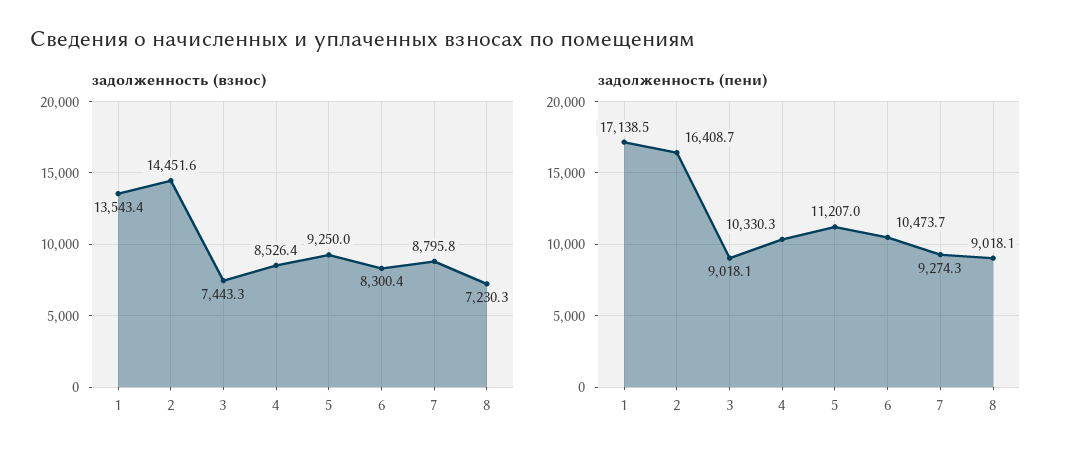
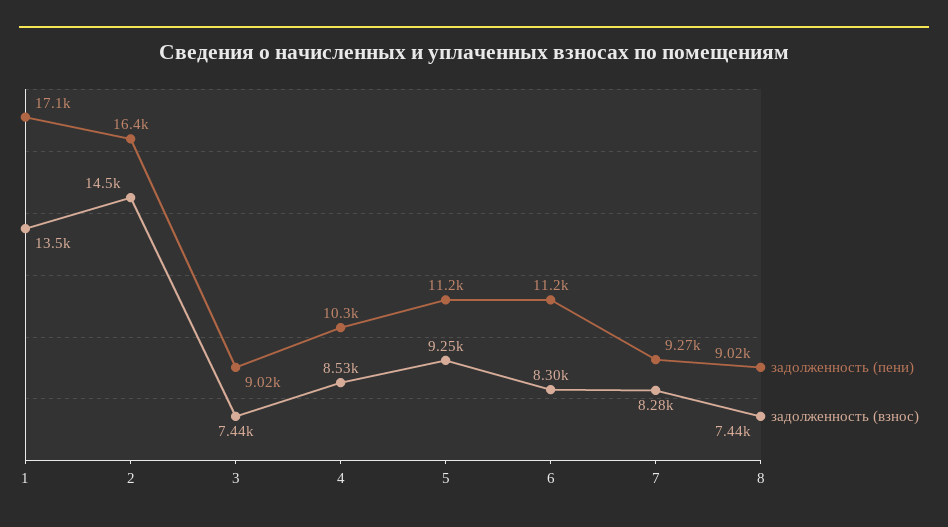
  {
    "задолженность (взнос)": {
      "1": 13543.4,
      "2": 14451.6,
      "3": 7443.3,
      "4": 8526.4,
      "5": 9250,
      "6": 8300.4,
-     "7": 8795.8,
+     "7": 8280,
-     "8": 7230.3
+     "8": 7440
    },
    "задолженность (пени)": {
      "1": 17138.5,
      "2": 16408.7,
      "3": 9018.1,
      "4": 10330.3,
      "5": 11207,
-     "6": 10473.7,
+     "6": 11200,
      "7": 9274.3,
      "8": 9018.1
    }
  }

